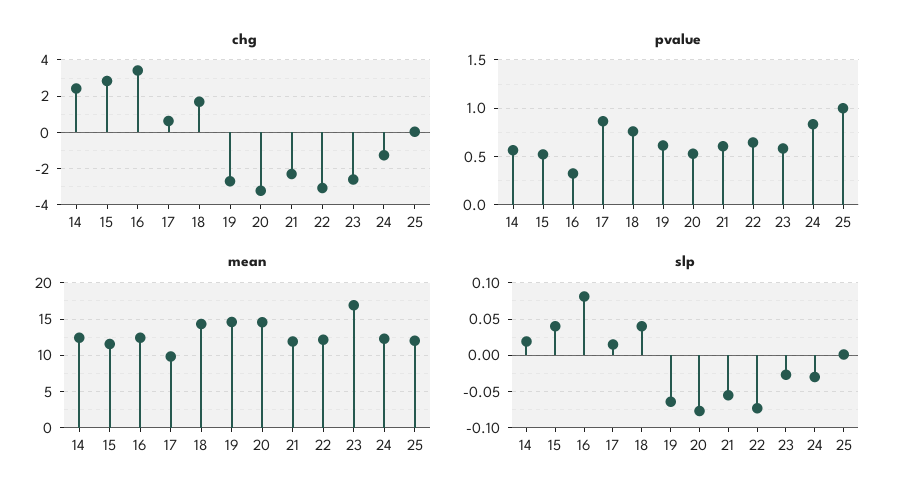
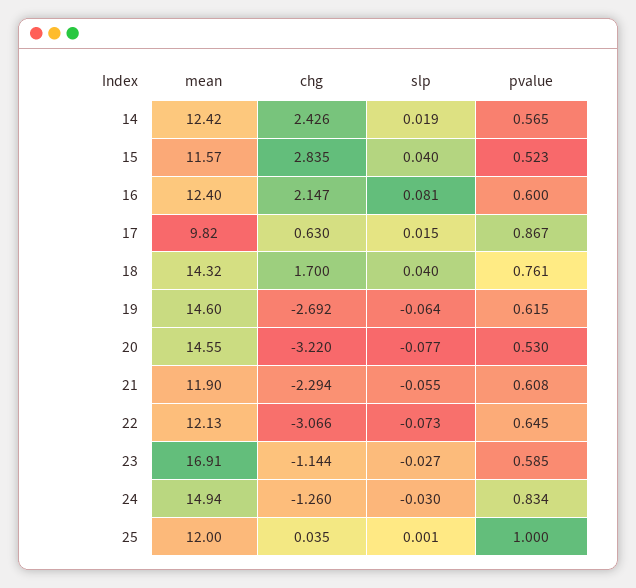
  {
    "chg": {
      "14": 2.426,
      "15": 2.835,
-     "16": 3.5,
+     "16": 2.147,
      "17": 0.63,
      "18": 1.7,
      "19": -2.692,
      "20": -3.22,
      "21": -2.294,
      "22": -3.066,
-     "23": -2.5,
+     "23": -1.144,
      "24": -1.26,
      "25": 0.035
    },
    "pvalue": {
      "14": 0.565,
      "15": 0.523,
-     "16": 0.3,
+     "16": 0.6,
      "17": 0.867,
      "18": 0.761,
      "19": 0.615,
      "20": 0.53,
      "21": 0.608,
      "22": 0.645,
      "23": 0.585,
      "24": 0.834,
      "25": 1
    },
    "mean": {
      "14": 12.42,
      "15": 11.57,
      "16": 12.4,
      "17": 9.82,
      "18": 14.32,
      "19": 14.6,
      "20": 14.55,
      "21": 11.9,
      "22": 12.13,
      "23": 16.91,
-     "24": 12,
+     "24": 14.94,
      "25": 12
    },
    "slp": {
      "14": 0.019,
      "15": 0.04,
      "16": 0.081,
      "17": 0.015,
      "18": 0.04,
      "19": -0.064,
      "20": -0.077,
      "21": -0.055,
      "22": -0.073,
      "23": -0.027,
      "24": -0.03,
      "25": 0.001
    }
  }

